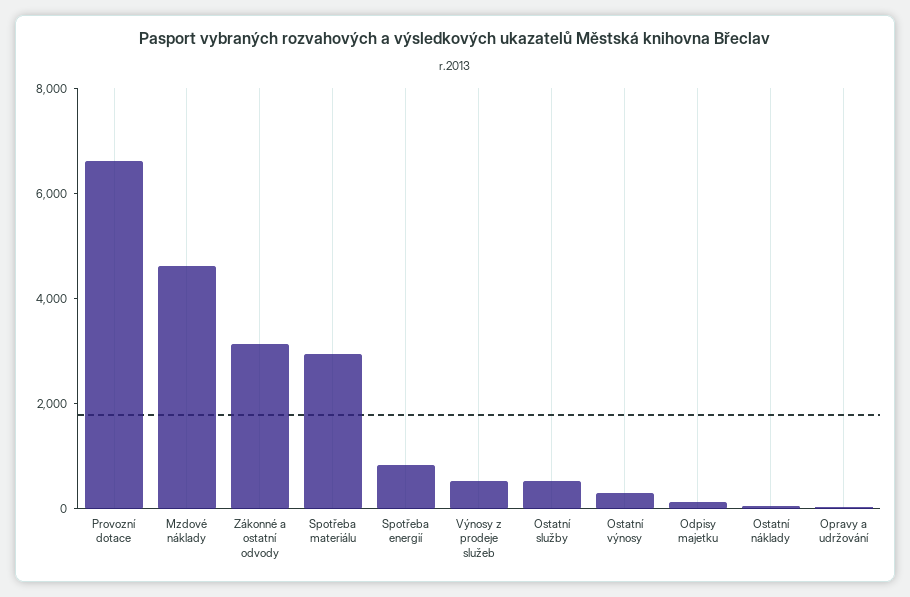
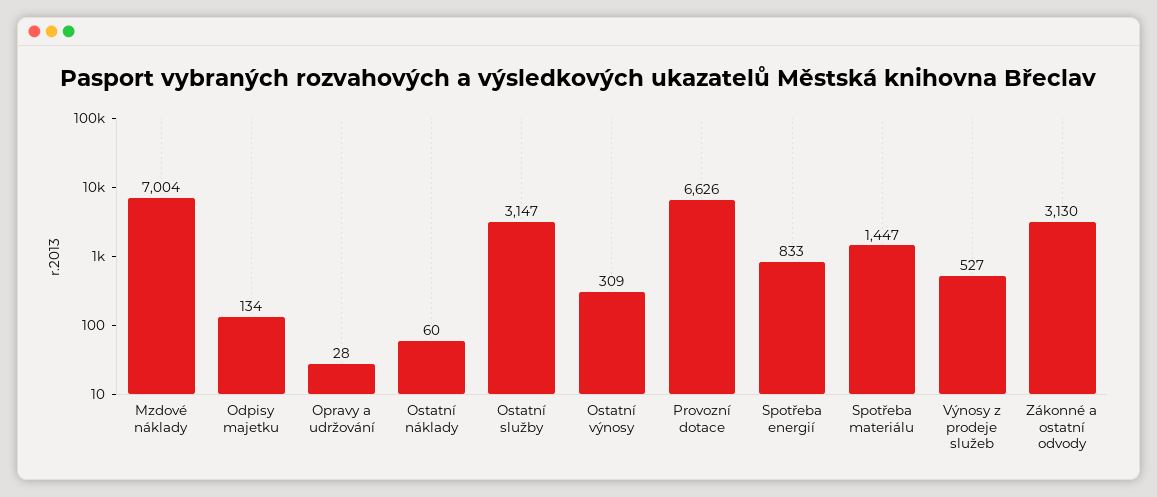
  {
    "Provozní dotace": 6626,
-   "Mzdové náklady": 4500,
+   "Mzdové náklady": 7004,
    "Zákonné a ostatní odvody": 3130,
-   "Spotřeba materiálu": 3000,
+   "Spotřeba materiálu": 1447,
    "Spotřeba energií": 833,
    "Výnosy z prodeje služeb": 527,
-   "Ostatní služby": 500,
+   "Ostatní služby": 3147,
    "Ostatní výnosy": 309,
    "Odpisy majetku": 134,
    "Ostatní náklady": 60,
    "Opravy a udržování": 28
  }

